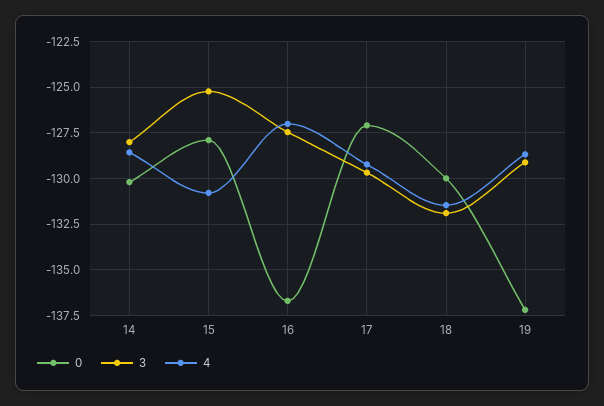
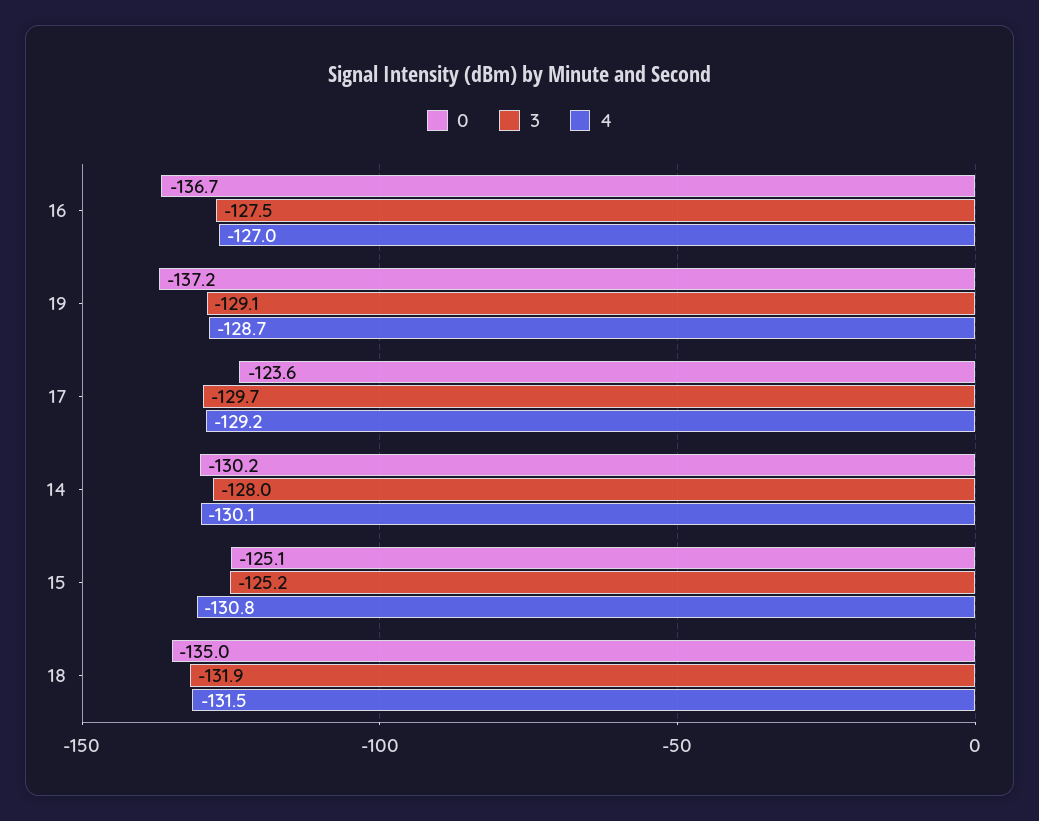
  {
    "0": {
      "14": -130.2,
-     "15": -128,
+     "15": -125.1,
      "16": -136.7,
-     "17": -127,
+     "17": -123.6,
-     "18": -130,
+     "18": -135,
      "19": -137.2
    },
    "3": {
      "14": -128,
      "15": -125.2,
      "16": -127.5,
      "17": -129.7,
      "18": -131.9,
      "19": -129.1
    },
    "4": {
-     "14": -128.5,
+     "14": -130.1,
      "15": -130.8,
      "16": -127,
      "17": -129.2,
      "18": -131.5,
      "19": -128.7
    }
  }

